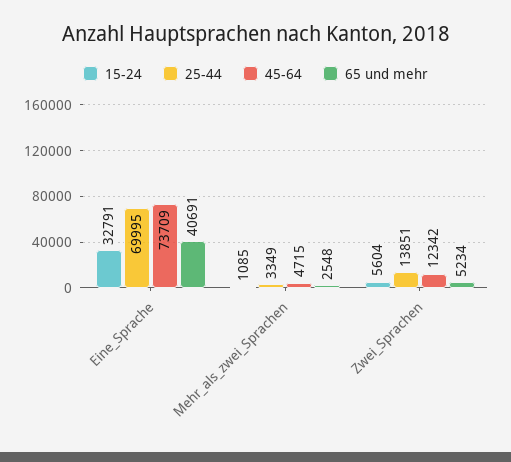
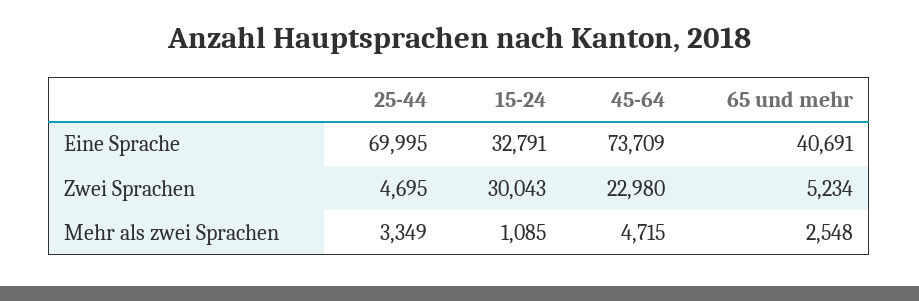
  {
    "15-24": {
      "Eine_Sprache": 32791,
      "Mehr_als_zwei_Sprachen": 1085,
-     "Zwei_Sprachen": 5604
+     "Zwei_Sprachen": 30043
    },
    "25-44": {
      "Eine_Sprache": 69995,
      "Mehr_als_zwei_Sprachen": 3349,
-     "Zwei_Sprachen": 13851
+     "Zwei_Sprachen": 4695
    },
    "45-64": {
      "Eine_Sprache": 73709,
      "Mehr_als_zwei_Sprachen": 4715,
-     "Zwei_Sprachen": 12342
+     "Zwei_Sprachen": 22980
    },
    "65 und mehr": {
      "Eine_Sprache": 40691,
      "Mehr_als_zwei_Sprachen": 2548,
      "Zwei_Sprachen": 5234
    }
  }

